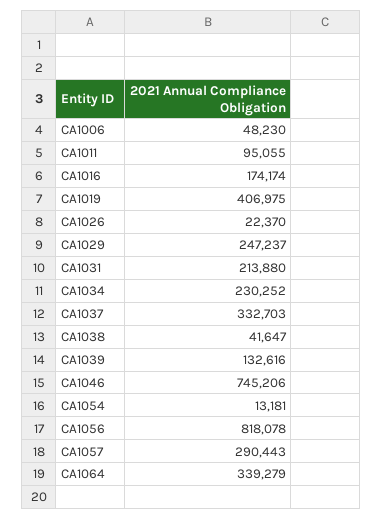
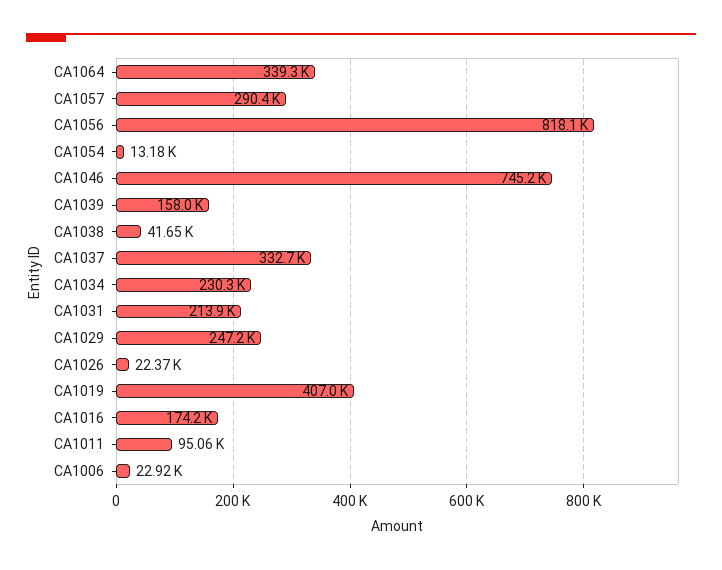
  {
-   "CA1006": 48230,
+   "CA1006": 22920,
    "CA1011": 95055,
    "CA1016": 174174,
    "CA1019": 406975,
    "CA1026": 22370,
    "CA1029": 247237,
    "CA1031": 213880,
    "CA1034": 230252,
    "CA1037": 332703,
    "CA1038": 41647,
-   "CA1039": 132616,
+   "CA1039": 158000,
    "CA1046": 745206,
    "CA1054": 13181,
    "CA1056": 818078,
    "CA1057": 290443,
    "CA1064": 339279
  }

